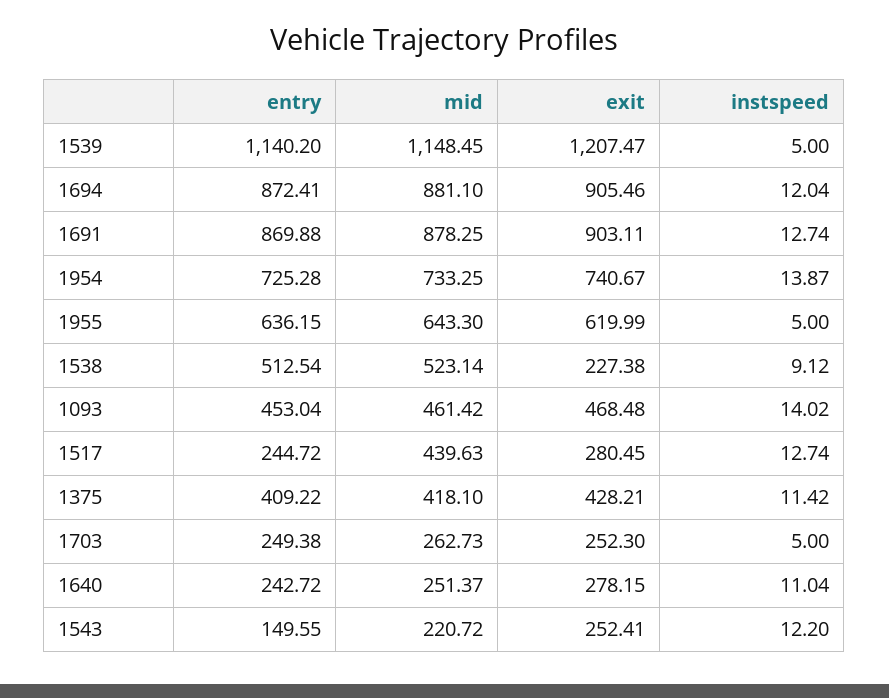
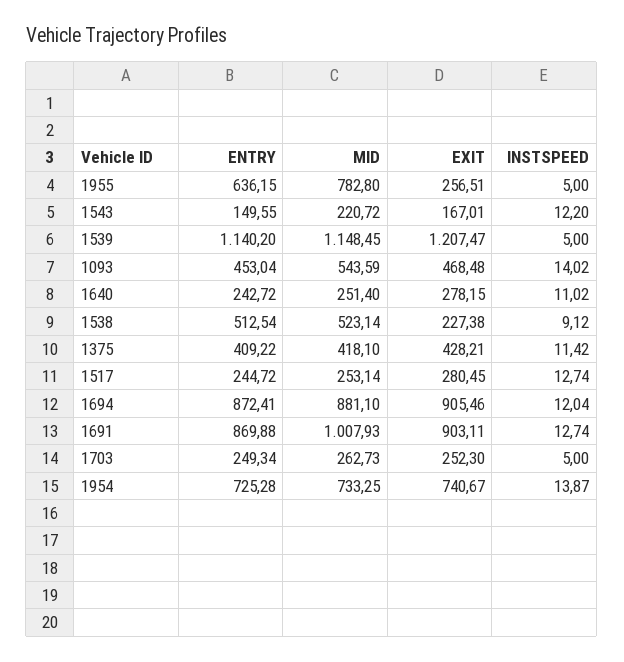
  {
    "entry": {
      "1539": 1140.2,
      "1694": 872.41,
      "1691": 869.88,
      "1954": 725.28,
      "1955": 636.15,
      "1538": 512.54,
      "1093": 453.04,
      "1517": 244.72,
      "1375": 409.22,
-     "1703": 249.38,
+     "1703": 249.34,
      "1640": 242.72,
      "1543": 149.55
    },
    "mid": {
      "1539": 1148.45,
      "1694": 881.1,
-     "1691": 878.25,
+     "1691": 1007.93,
      "1954": 733.25,
-     "1955": 643.3,
+     "1955": 782.8,
      "1538": 523.14,
-     "1093": 461.42,
+     "1093": 543.59,
-     "1517": 439.63,
+     "1517": 253.14,
      "1375": 418.1,
      "1703": 262.73,
-     "1640": 251.37,
+     "1640": 251.4,
      "1543": 220.72
    },
    "exit": {
      "1539": 1207.47,
      "1694": 905.46,
      "1691": 903.11,
      "1954": 740.67,
-     "1955": 619.99,
+     "1955": 256.51,
      "1538": 227.38,
      "1093": 468.48,
      "1517": 280.45,
      "1375": 428.21,
      "1703": 252.3,
      "1640": 278.15,
-     "1543": 252.41
+     "1543": 167.01
    },
    "instspeed": {
      "1539": 5,
      "1694": 12.04,
      "1691": 12.74,
      "1954": 13.87,
      "1955": 5,
      "1538": 9.12,
      "1093": 14.02,
      "1517": 12.74,
      "1375": 11.42,
      "1703": 5,
-     "1640": 11.04,
+     "1640": 11.02,
      "1543": 12.2
    }
  }

